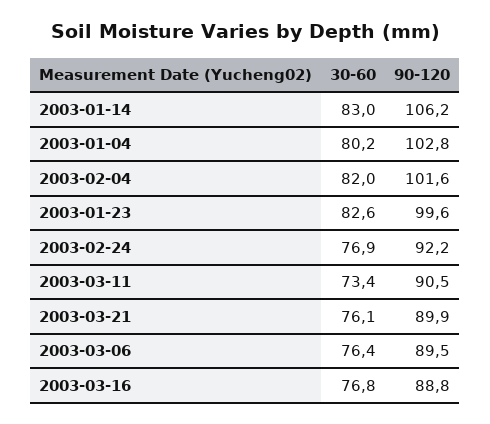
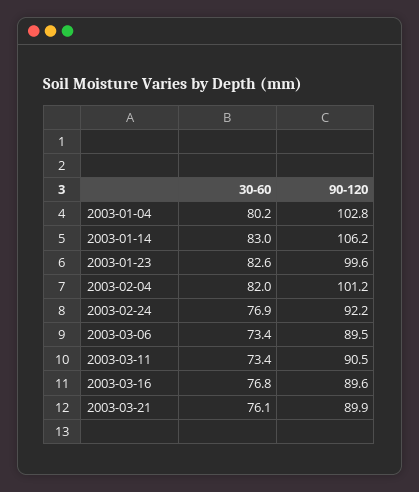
  {
    "30-60": {
      "2003-01-14": 83,
      "2003-01-04": 80.2,
      "2003-02-04": 82,
      "2003-01-23": 82.6,
      "2003-02-24": 76.9,
      "2003-03-11": 73.4,
      "2003-03-21": 76.1,
-     "2003-03-06": 76.4,
+     "2003-03-06": 73.4,
      "2003-03-16": 76.8
    },
    "90-120": {
      "2003-01-14": 106.2,
      "2003-01-04": 102.8,
-     "2003-02-04": 101.6,
+     "2003-02-04": 101.2,
      "2003-01-23": 99.6,
      "2003-02-24": 92.2,
      "2003-03-11": 90.5,
      "2003-03-21": 89.9,
      "2003-03-06": 89.5,
-     "2003-03-16": 88.8
+     "2003-03-16": 89.6
    }
  }

